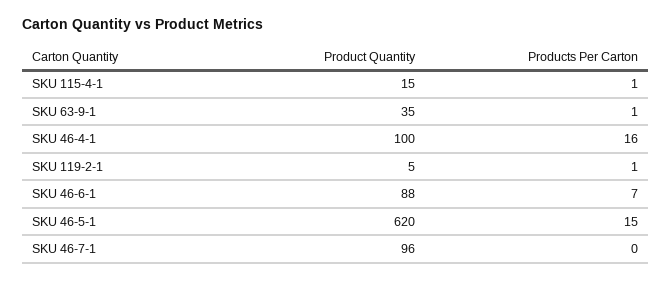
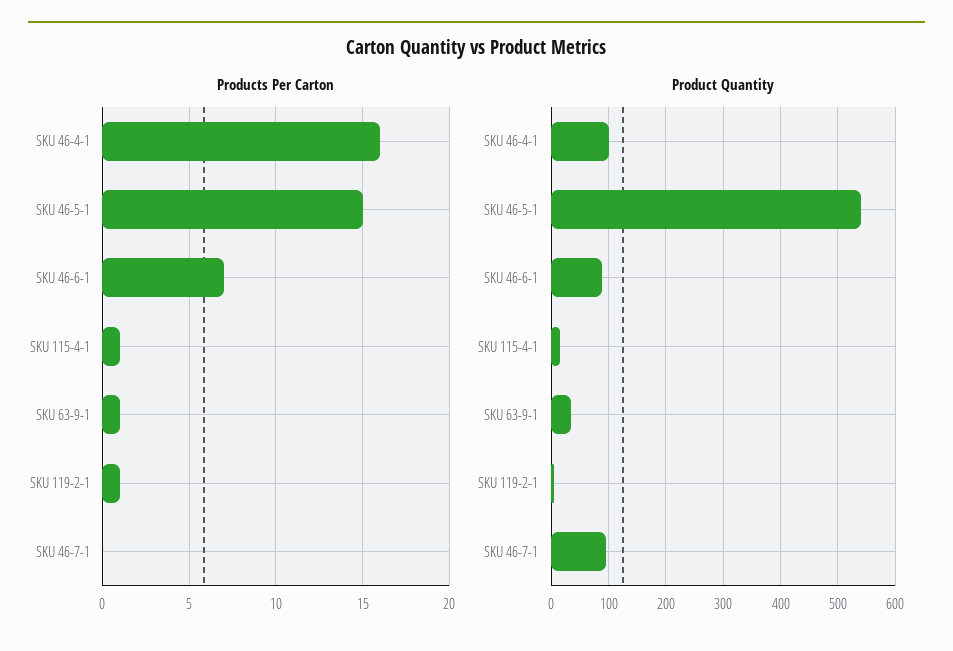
  {
    "Product Quantity": {
      "SKU 115-4-1": 15,
      "SKU 63-9-1": 35,
      "SKU 46-4-1": 100,
      "SKU 119-2-1": 5,
      "SKU 46-6-1": 88,
-     "SKU 46-5-1": 620,
+     "SKU 46-5-1": 540,
      "SKU 46-7-1": 96
    },
    "Products Per Carton": {
      "SKU 115-4-1": 1,
      "SKU 63-9-1": 1,
      "SKU 46-4-1": 16,
      "SKU 119-2-1": 1,
      "SKU 46-6-1": 7,
      "SKU 46-5-1": 15,
      "SKU 46-7-1": 0
    }
  }

